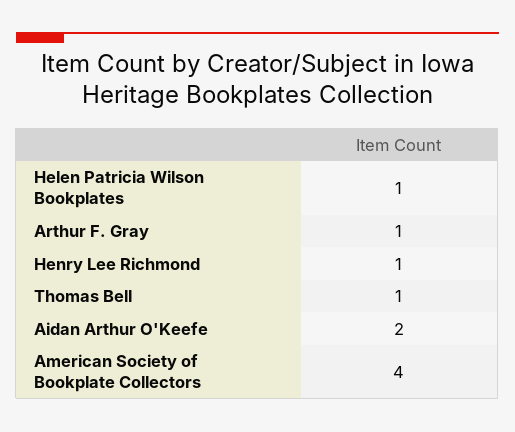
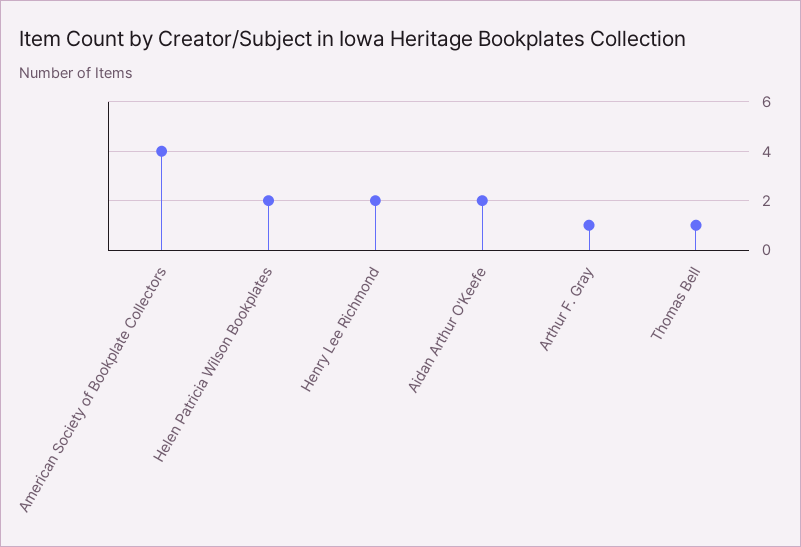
  {
-   "Helen Patricia Wilson Bookplates": 1,
+   "Helen Patricia Wilson Bookplates": 2,
    "Arthur F. Gray": 1,
-   "Henry Lee Richmond": 1,
+   "Henry Lee Richmond": 2,
    "Thomas Bell": 1,
    "Aidan Arthur O'Keefe": 2,
    "American Society of Bookplate Collectors": 4
  }

